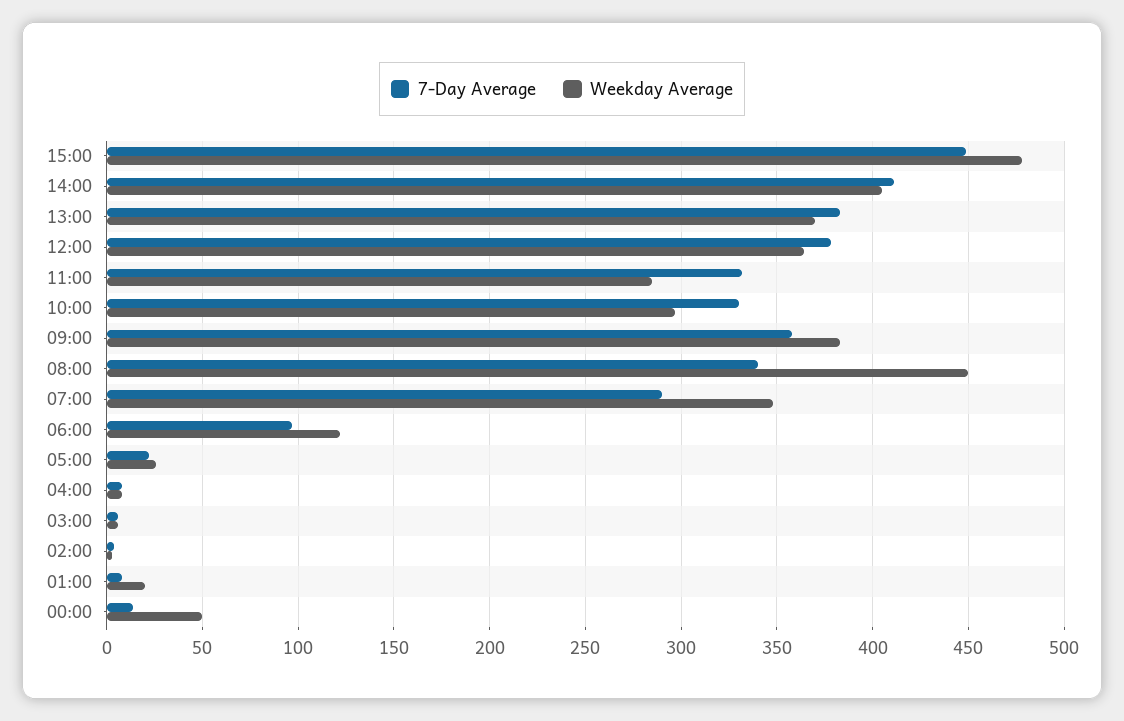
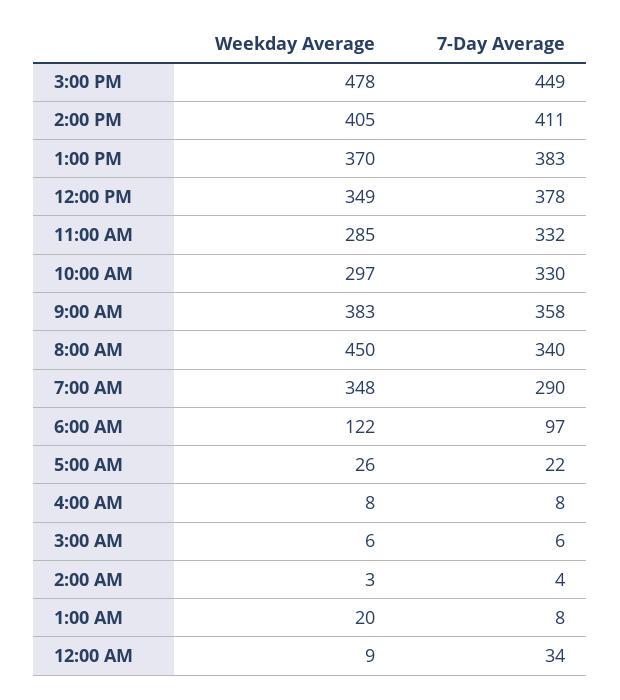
  {
    "7-Day Average": {
      "15:00": 449,
      "14:00": 411,
      "13:00": 383,
      "12:00": 378,
      "11:00": 332,
      "10:00": 330,
      "09:00": 358,
      "08:00": 340,
      "07:00": 290,
      "06:00": 97,
      "05:00": 22,
      "04:00": 8,
      "03:00": 6,
      "02:00": 4,
      "01:00": 8,
-     "00:00": 15
+     "00:00": 34
    },
    "Weekday Average": {
      "15:00": 478,
      "14:00": 405,
      "13:00": 370,
-     "12:00": 365,
+     "12:00": 349,
      "11:00": 285,
      "10:00": 297,
      "09:00": 383,
      "08:00": 450,
      "07:00": 348,
      "06:00": 122,
      "05:00": 26,
      "04:00": 8,
      "03:00": 6,
      "02:00": 3,
      "01:00": 20,
-     "00:00": 50
+     "00:00": 9
    }
  }

